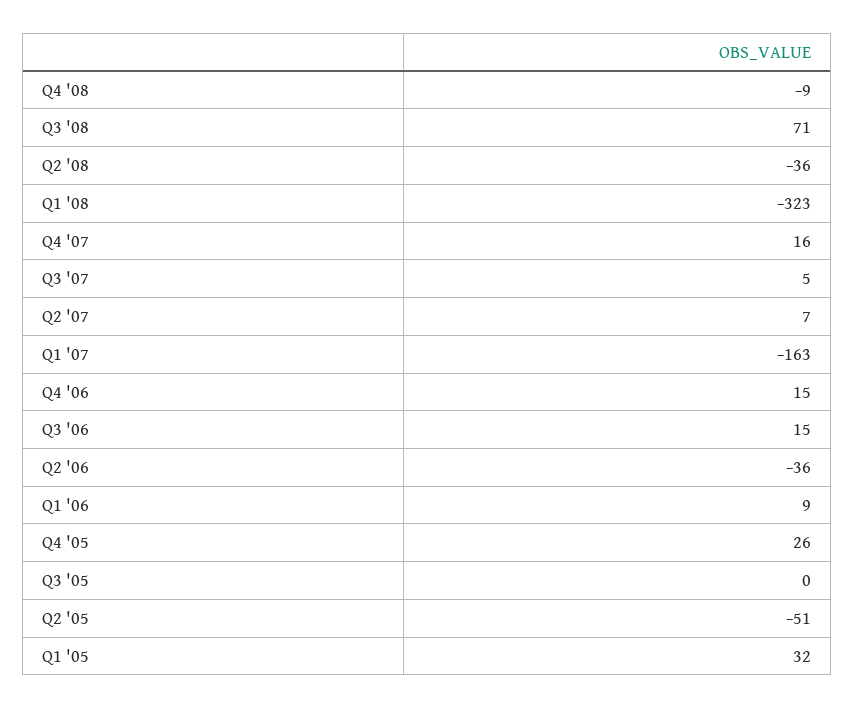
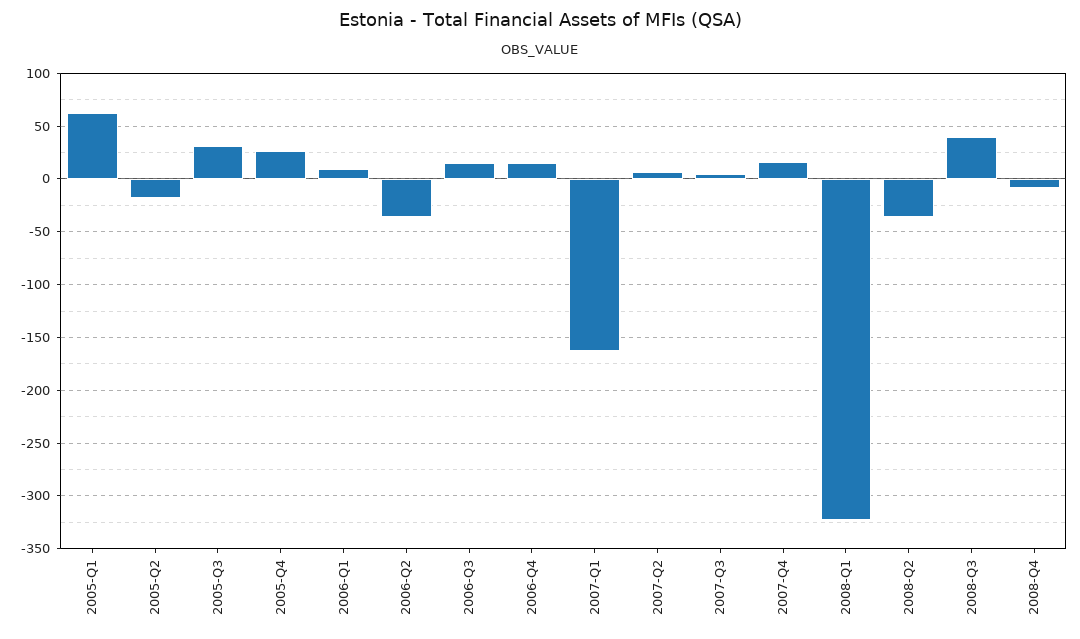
  {
    "Q4 '08": -9,
-   "Q3 '08": 71,
+   "Q3 '08": 40,
    "Q2 '08": -36,
    "Q1 '08": -323,
    "Q4 '07": 16,
    "Q3 '07": 5,
    "Q2 '07": 7,
    "Q1 '07": -163,
    "Q4 '06": 15,
    "Q3 '06": 15,
    "Q2 '06": -36,
    "Q1 '06": 9,
    "Q4 '05": 26,
-   "Q3 '05": 0,
+   "Q3 '05": 30,
-   "Q2 '05": -51,
+   "Q2 '05": -20,
-   "Q1 '05": 32
+   "Q1 '05": 60
  }

